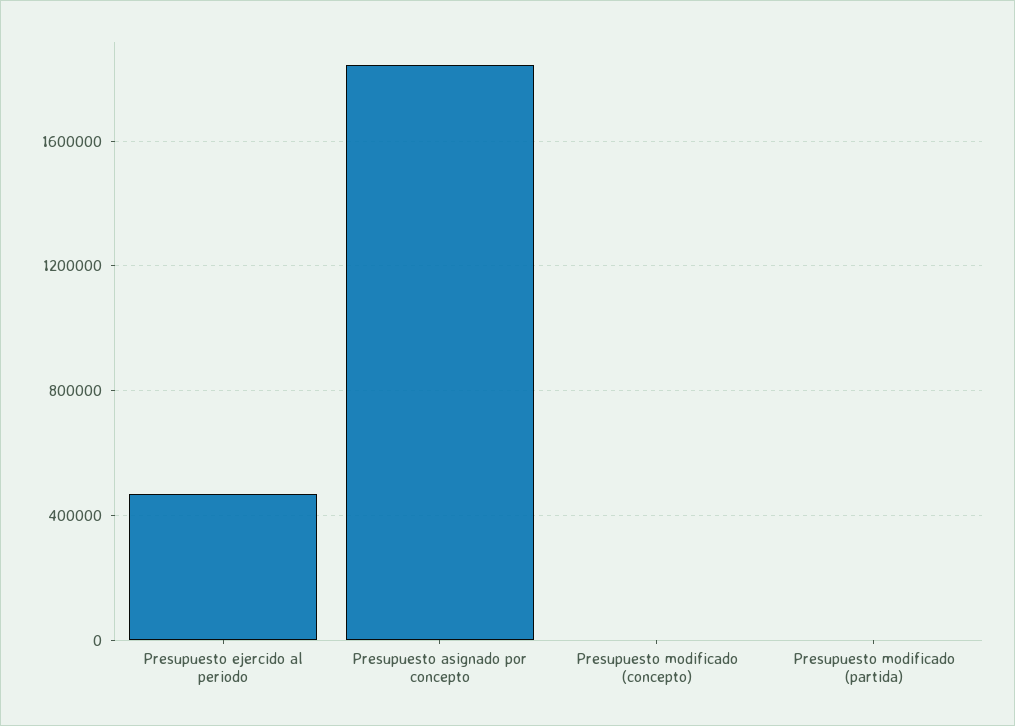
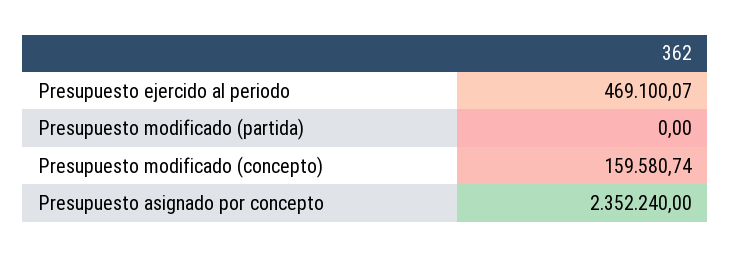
  {
    "Presupuesto ejercido al periodo": 469100.07,
-   "Presupuesto asignado por concepto": 1850000,
+   "Presupuesto asignado por concepto": 2352240,
-   "Presupuesto modificado (concepto)": 0,
+   "Presupuesto modificado (concepto)": 159580.74,
    "Presupuesto modificado (partida)": 0
  }

